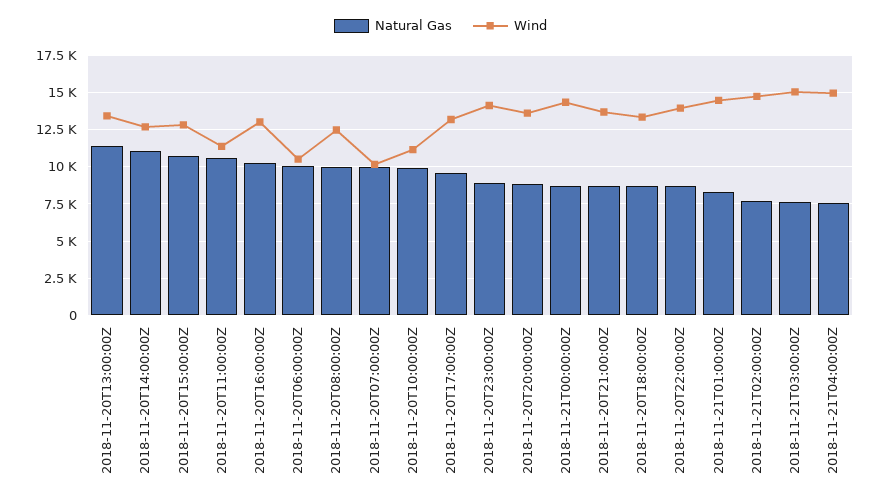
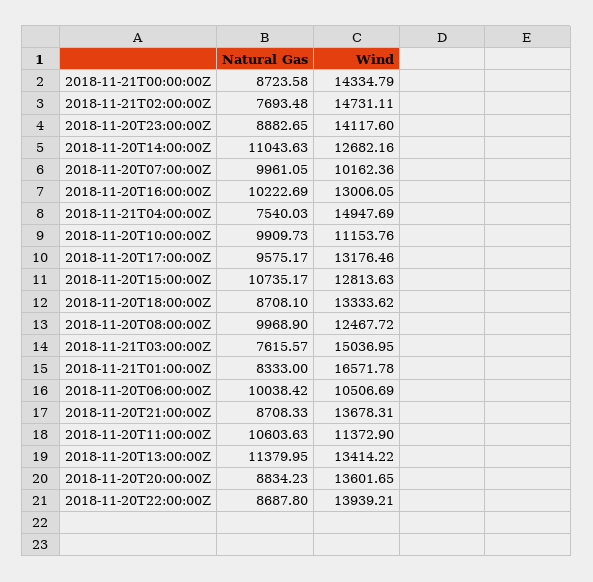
  {
    "Natural Gas": {
      "2018-11-20T13:00:00Z": 11379.95,
      "2018-11-20T14:00:00Z": 11043.63,
      "2018-11-20T15:00:00Z": 10735.17,
      "2018-11-20T11:00:00Z": 10603.63,
      "2018-11-20T16:00:00Z": 10222.69,
      "2018-11-20T06:00:00Z": 10038.42,
      "2018-11-20T08:00:00Z": 9968.9,
      "2018-11-20T07:00:00Z": 9961.05,
      "2018-11-20T10:00:00Z": 9909.73,
      "2018-11-20T17:00:00Z": 9575.17,
      "2018-11-20T23:00:00Z": 8882.65,
      "2018-11-20T20:00:00Z": 8834.23,
      "2018-11-21T00:00:00Z": 8723.58,
      "2018-11-20T21:00:00Z": 8708.33,
      "2018-11-20T18:00:00Z": 8708.1,
      "2018-11-20T22:00:00Z": 8687.8,
      "2018-11-21T01:00:00Z": 8333,
      "2018-11-21T02:00:00Z": 7693.48,
      "2018-11-21T03:00:00Z": 7615.57,
      "2018-11-21T04:00:00Z": 7540.03
    },
    "Wind": {
      "2018-11-20T13:00:00Z": 13414.22,
      "2018-11-20T14:00:00Z": 12682.16,
      "2018-11-20T15:00:00Z": 12813.63,
      "2018-11-20T11:00:00Z": 11372.9,
      "2018-11-20T16:00:00Z": 13006.05,
      "2018-11-20T06:00:00Z": 10506.69,
      "2018-11-20T08:00:00Z": 12467.72,
      "2018-11-20T07:00:00Z": 10162.36,
      "2018-11-20T10:00:00Z": 11153.76,
      "2018-11-20T17:00:00Z": 13176.46,
      "2018-11-20T23:00:00Z": 14117.6,
      "2018-11-20T20:00:00Z": 13601.65,
      "2018-11-21T00:00:00Z": 14334.79,
      "2018-11-20T21:00:00Z": 13678.31,
      "2018-11-20T18:00:00Z": 13333.62,
      "2018-11-20T22:00:00Z": 13939.21,
-     "2018-11-21T01:00:00Z": 14500,
+     "2018-11-21T01:00:00Z": 16571.78,
      "2018-11-21T02:00:00Z": 14731.11,
      "2018-11-21T03:00:00Z": 15036.95,
      "2018-11-21T04:00:00Z": 14947.69
    }
  }

